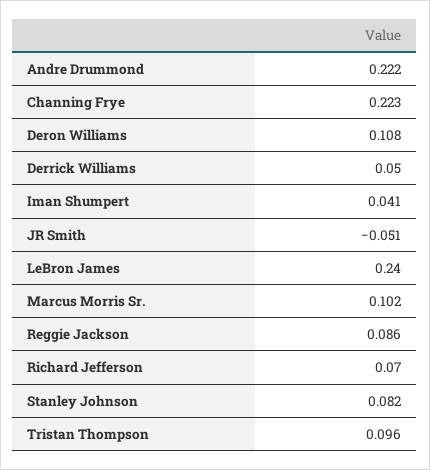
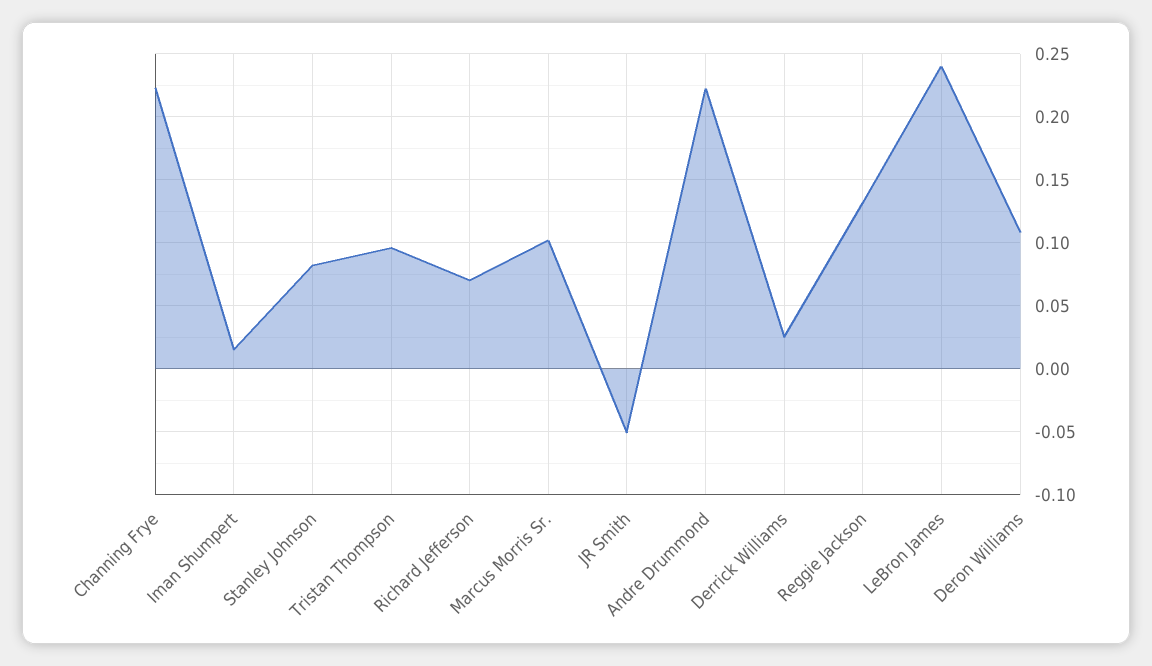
  {
    "Andre Drummond": 0.222,
    "Channing Frye": 0.223,
    "Deron Williams": 0.108,
-   "Derrick Williams": 0.05,
+   "Derrick Williams": 0.025,
-   "Iman Shumpert": 0.041,
+   "Iman Shumpert": 0.015,
    "JR Smith": -0.051,
    "LeBron James": 0.24,
    "Marcus Morris Sr.": 0.102,
-   "Reggie Jackson": 0.086,
+   "Reggie Jackson": 0.13,
    "Richard Jefferson": 0.07,
    "Stanley Johnson": 0.082,
    "Tristan Thompson": 0.096
  }

